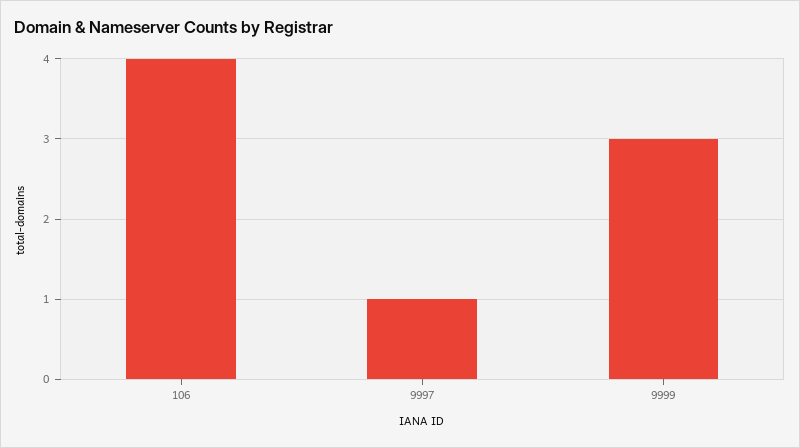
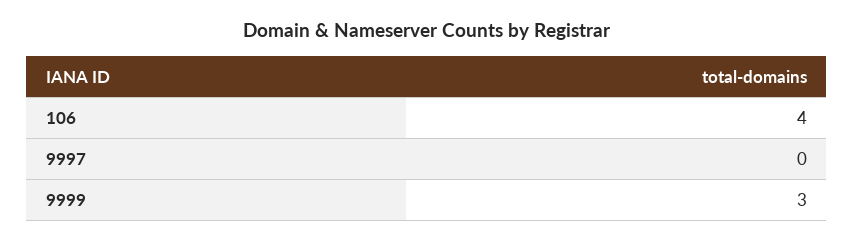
  {
    "106": 4,
-   "9997": 1,
+   "9997": 0,
    "9999": 3
  }

